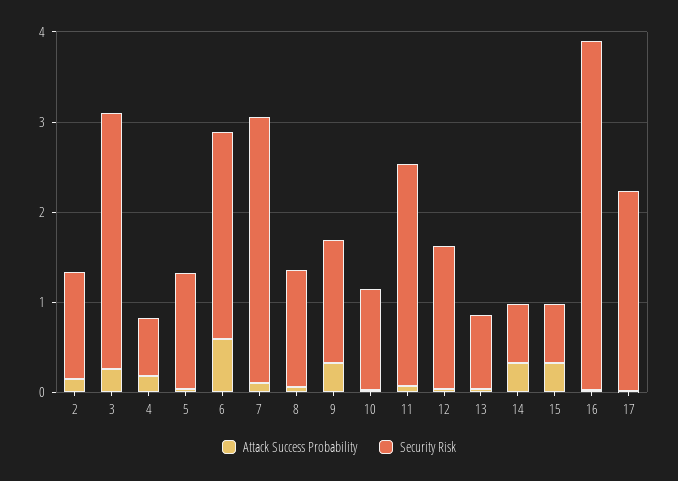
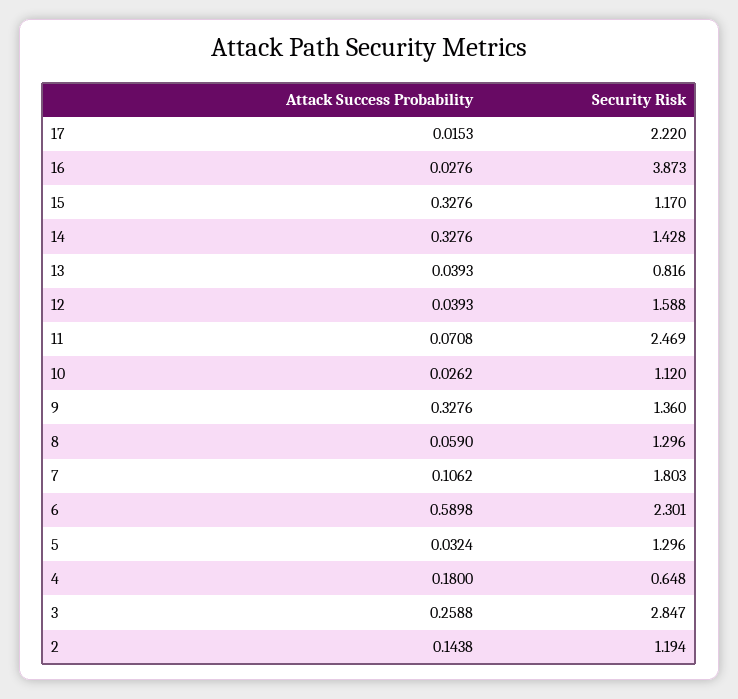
  {
    "Attack Success Probability": {
      "2": 0.1438,
      "3": 0.2588,
      "4": 0.18,
      "5": 0.0324,
      "6": 0.5898,
      "7": 0.1062,
      "8": 0.059,
      "9": 0.3276,
      "10": 0.0262,
      "11": 0.0708,
      "12": 0.0393,
      "13": 0.0393,
      "14": 0.3276,
      "15": 0.3276,
      "16": 0.0276,
      "17": 0.0153
    },
    "Security Risk": {
      "2": 1.194,
      "3": 2.847,
      "4": 0.648,
      "5": 1.296,
      "6": 2.301,
-     "7": 3,
+     "7": 1.803,
      "8": 1.296,
      "9": 1.36,
      "10": 1.12,
      "11": 2.469,
      "12": 1.588,
      "13": 0.816,
-     "14": 0.6,
+     "14": 1.428,
-     "15": 0.6,
+     "15": 1.17,
      "16": 3.873,
      "17": 2.22
    }
  }

